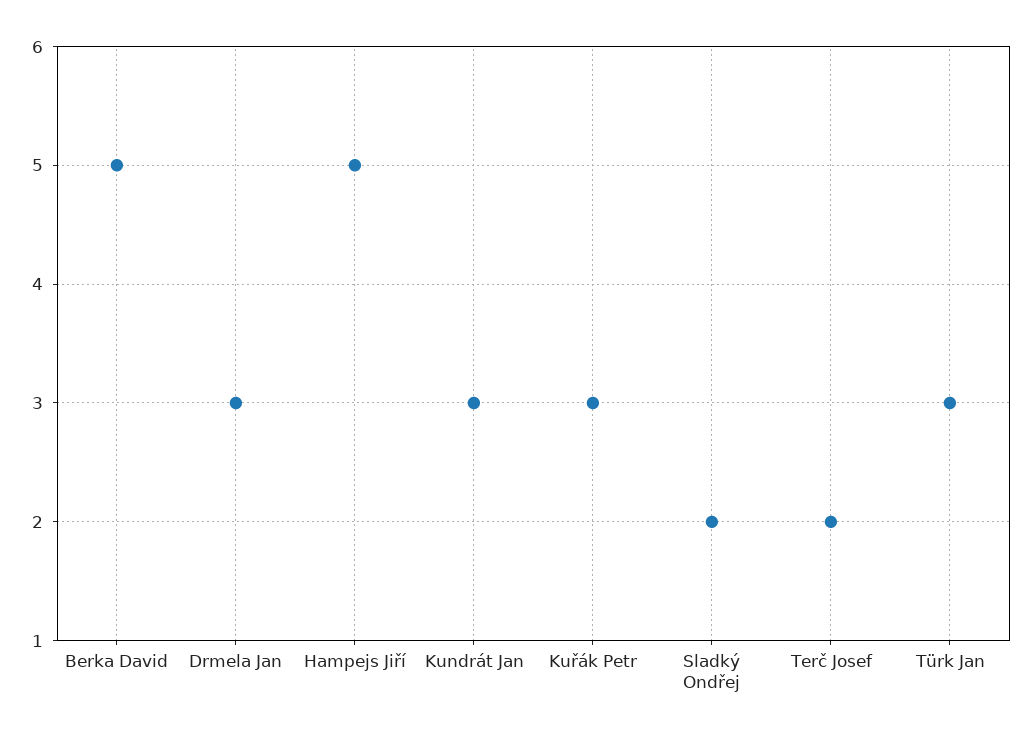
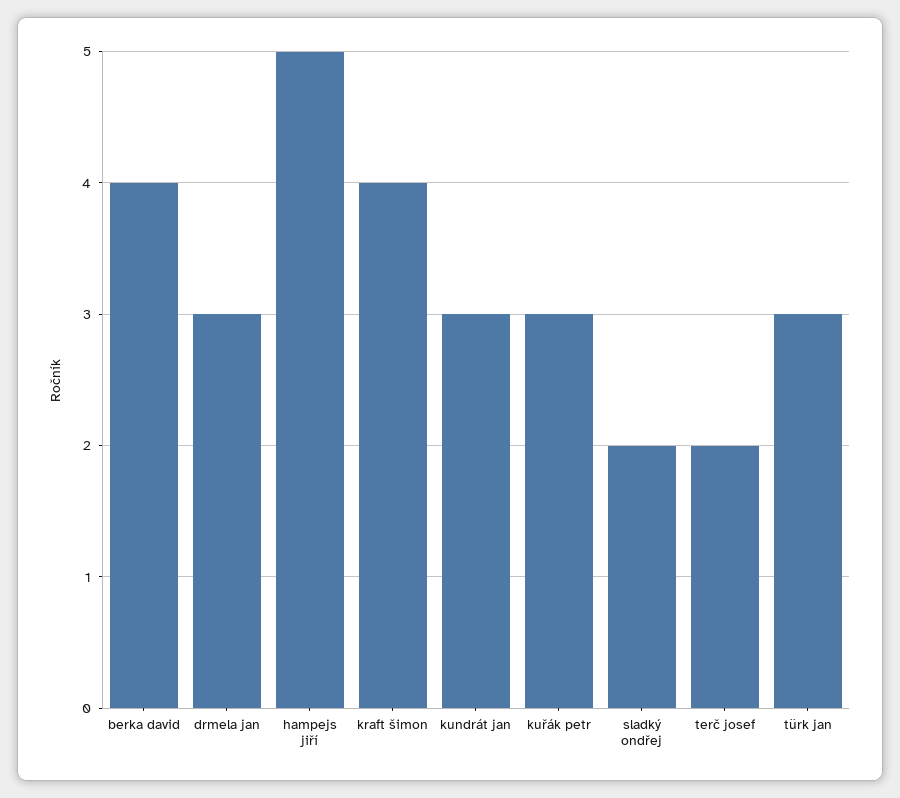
  {
-   "Berka David": 5,
+   "Berka David": 4,
    "Drmela Jan": 3,
    "Hampejs Jiří": 5,
    "Kundrát Jan": 3,
    "Kuřák Petr": 3,
    "Sladký Ondřej": 2,
    "Terč Josef": 2,
-   "Türk Jan": 3
+   "Türk Jan": 3,
+   "kraft šimon": 4
  }

